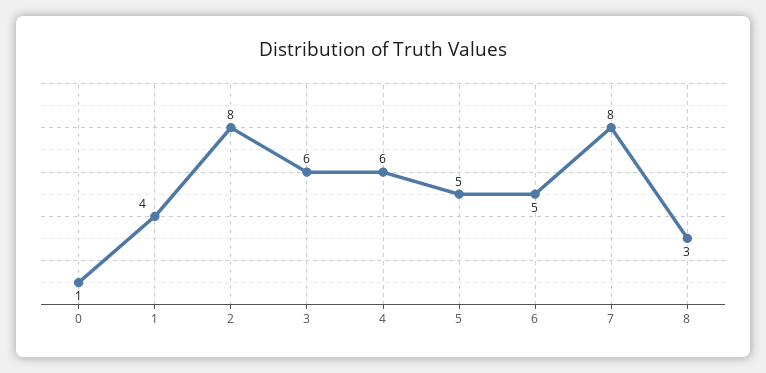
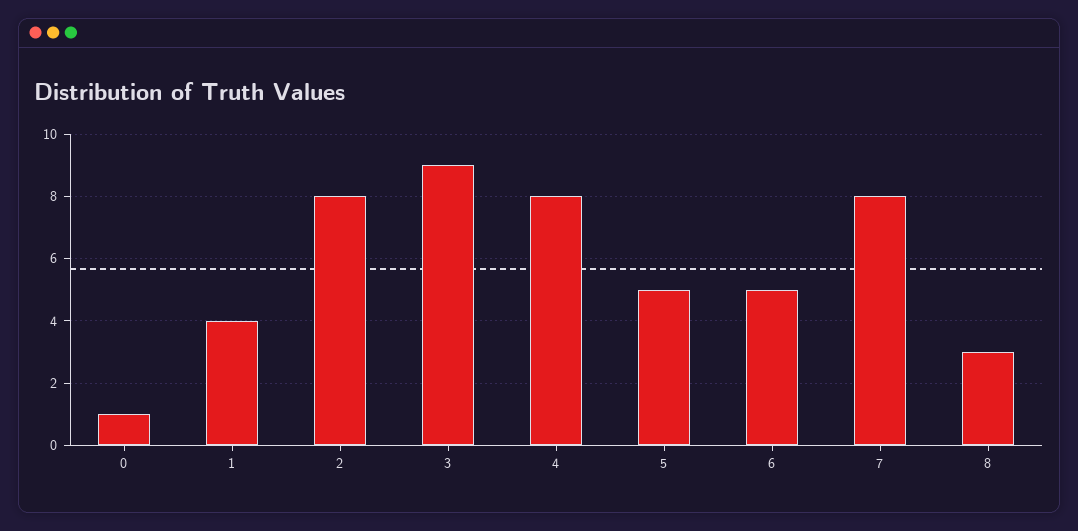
  {
    "0": 1,
    "1": 4,
    "2": 8,
-   "3": 6,
+   "3": 9,
-   "4": 6,
+   "4": 8,
    "5": 5,
    "6": 5,
    "7": 8,
    "8": 3
  }

